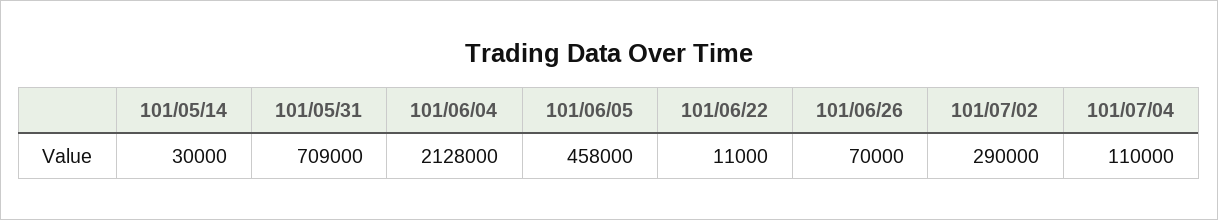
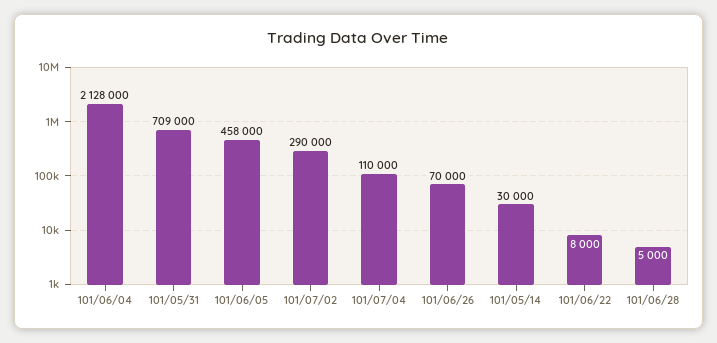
  {
    "101/05/14": 30000,
    "101/05/31": 709000,
    "101/06/04": 2128000,
    "101/06/05": 458000,
-   "101/06/22": 11000,
+   "101/06/22": 8000,
    "101/06/26": 70000,
    "101/07/02": 290000,
-   "101/07/04": 110000
+   "101/07/04": 110000,
+   "101/06/28": 5000
  }

